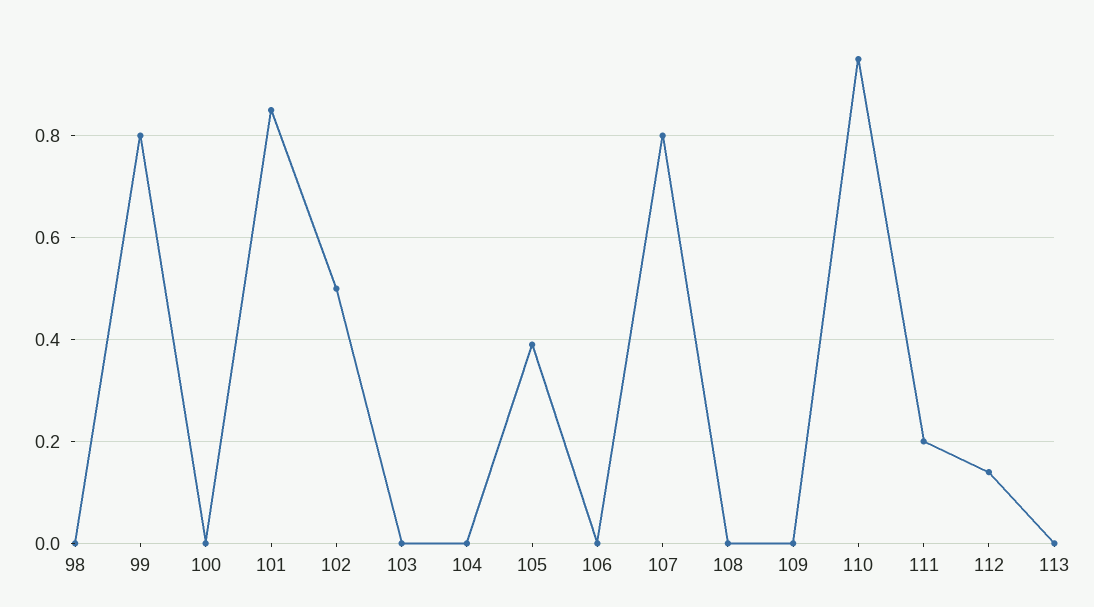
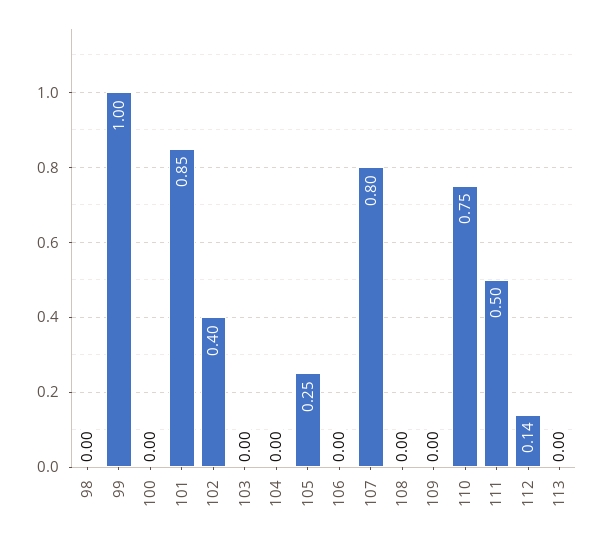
  {
    "98": 0,
-   "99": 0.8,
+   "99": 1,
    "100": 0,
    "101": 0.85,
-   "102": 0.5,
+   "102": 0.4,
    "103": 0,
    "104": 0,
-   "105": 0.4,
+   "105": 0.25,
    "106": 0,
    "107": 0.8,
    "108": 0,
    "109": 0,
-   "110": 0.95,
+   "110": 0.75,
-   "111": 0.2,
+   "111": 0.5,
    "112": 0.14,
    "113": 0
  }

